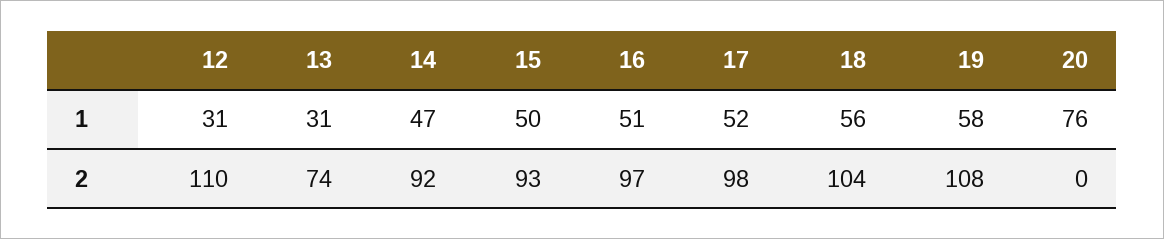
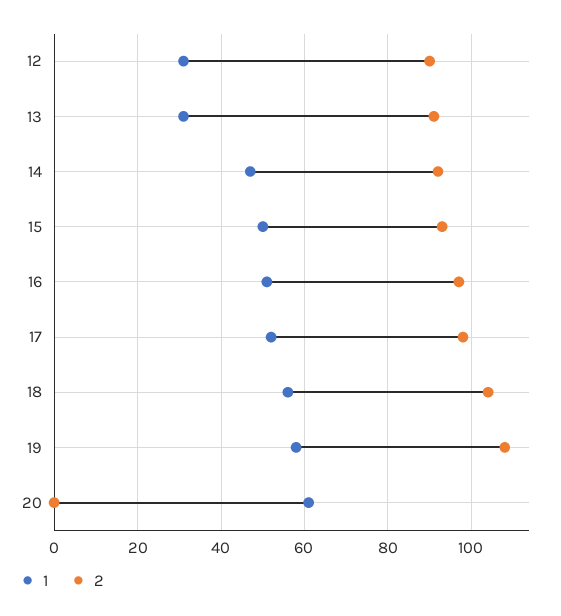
  {
    "1": {
      "12": 31,
      "13": 31,
      "14": 47,
      "15": 50,
      "16": 51,
      "17": 52,
      "18": 56,
      "19": 58,
-     "20": 76
+     "20": 60
    },
    "2": {
-     "12": 110,
+     "12": 90,
-     "13": 74,
+     "13": 90,
      "14": 92,
      "15": 93,
      "16": 97,
      "17": 98,
      "18": 104,
      "19": 108,
      "20": 0
    }
  }

